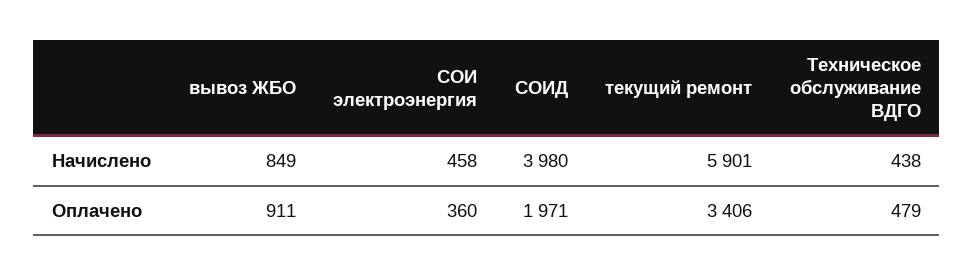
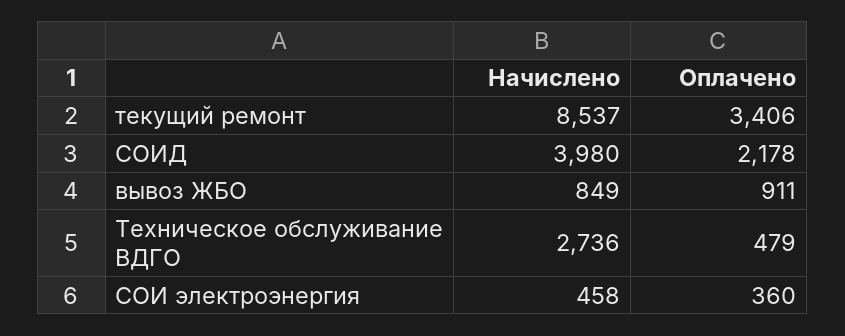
  {
    "вывоз ЖБО": {
      "Начислено": 849,
      "Оплачено": 911
    },
    "СОИ электроэнергия": {
      "Начислено": 458,
      "Оплачено": 360
    },
    "СОИД": {
      "Начислено": 3980,
-     "Оплачено": 1971
+     "Оплачено": 2178
    },
    "текущий ремонт": {
-     "Начислено": 5901,
+     "Начислено": 8537,
      "Оплачено": 3406
    },
    "Техническое обслуживание ВДГО": {
-     "Начислено": 438,
+     "Начислено": 2736,
      "Оплачено": 479
    }
  }

